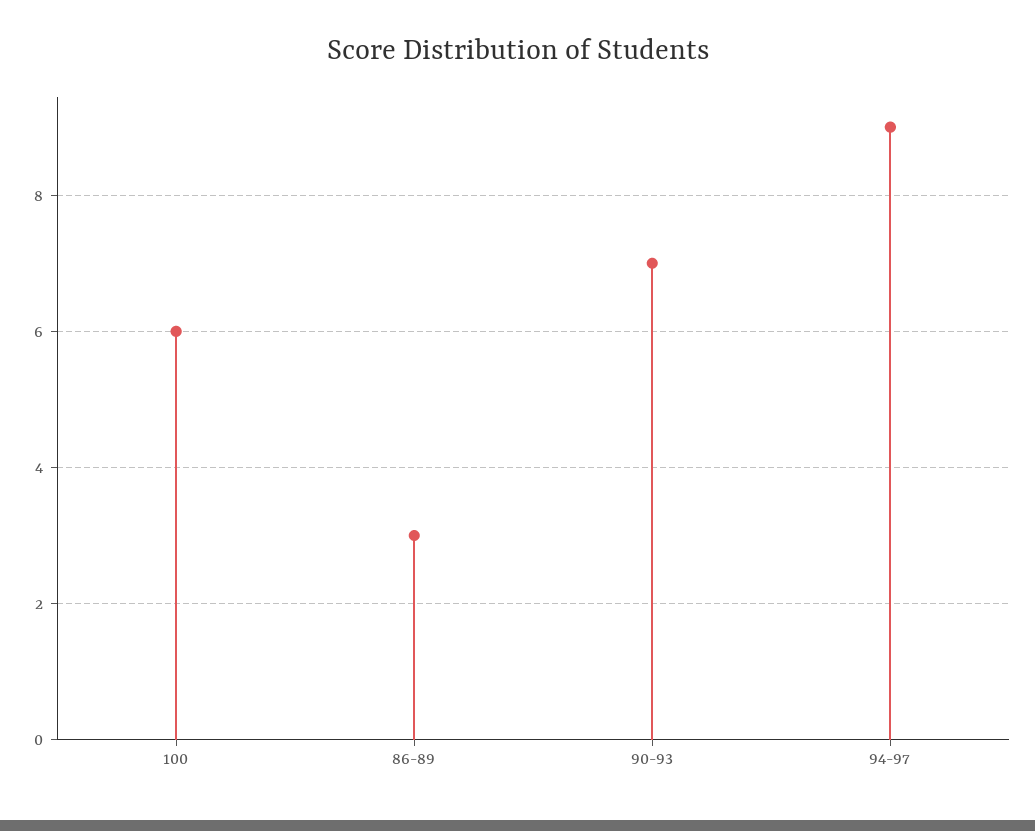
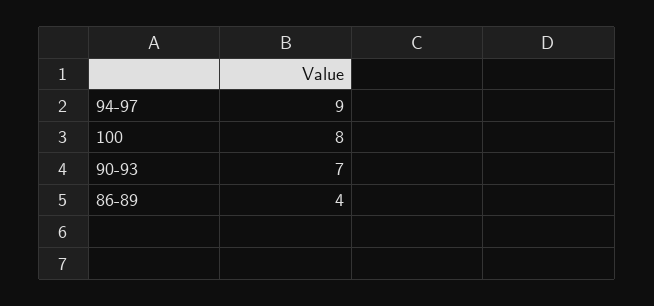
  {
-   "100": 6,
+   "100": 8,
-   "86-89": 3,
+   "86-89": 4,
    "90-93": 7,
    "94-97": 9
  }

